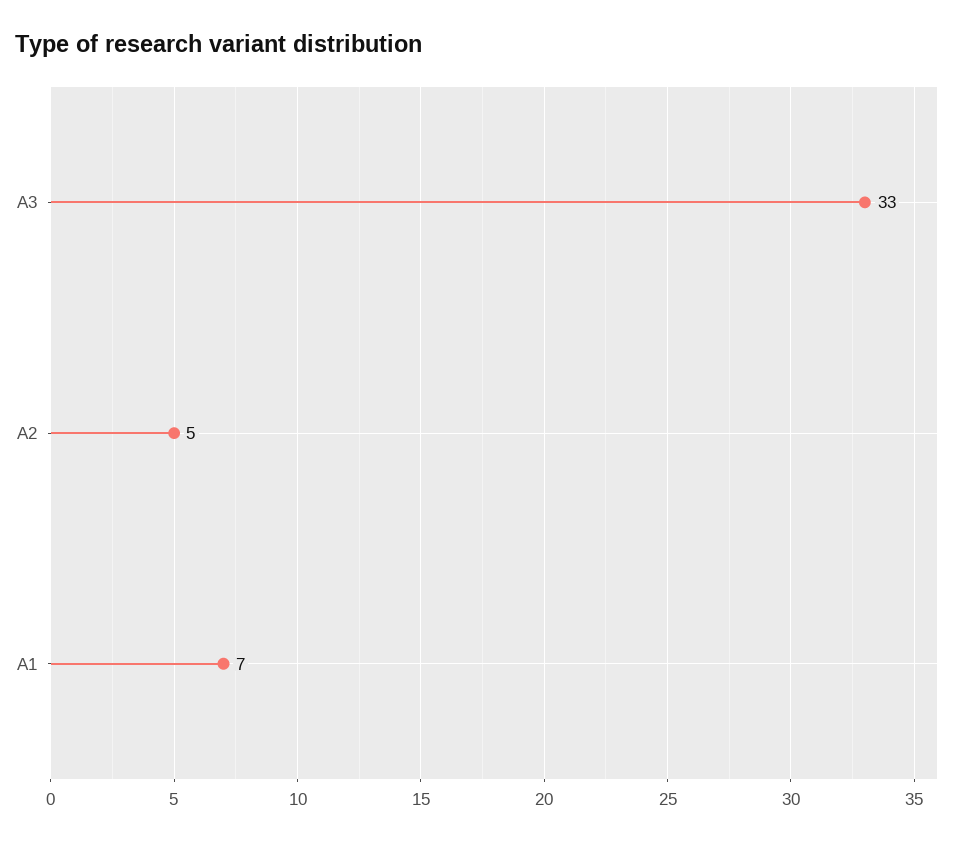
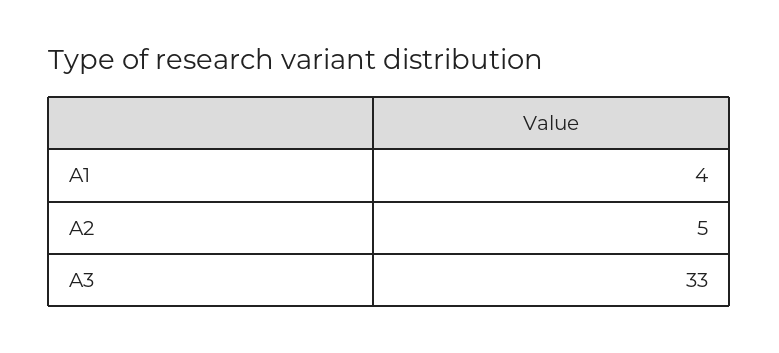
  {
    "A3": 33,
    "A2": 5,
-   "A1": 7
+   "A1": 4
  }

